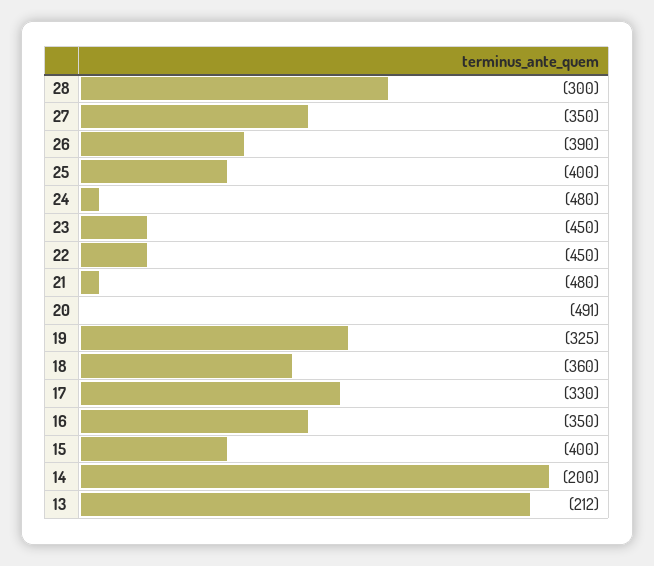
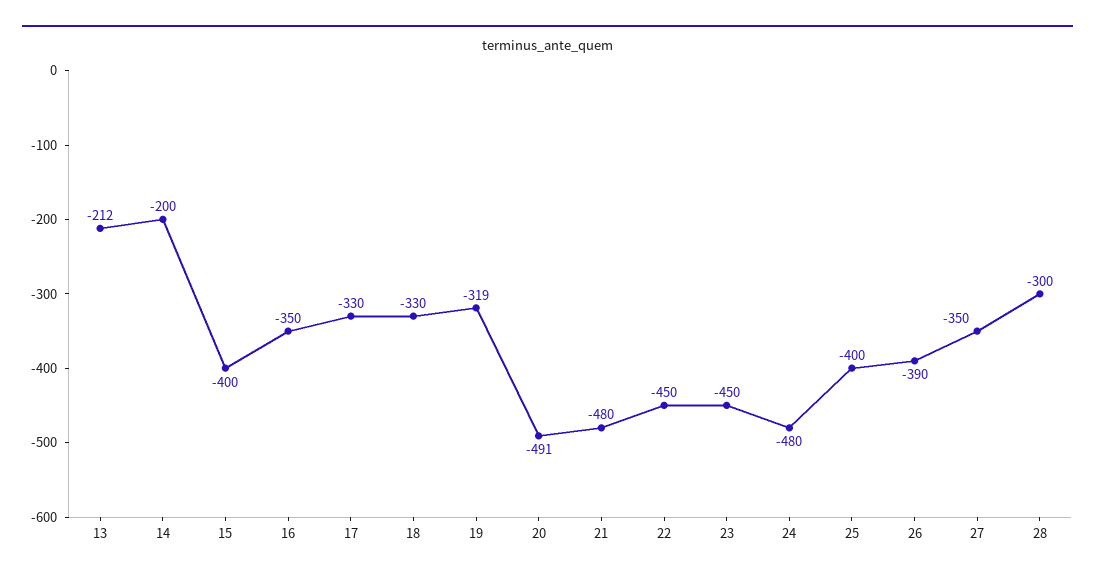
  {
    "28": -300,
    "27": -350,
    "26": -390,
    "25": -400,
    "24": -480,
    "23": -450,
    "22": -450,
    "21": -480,
    "20": -491,
-   "19": -325,
+   "19": -319,
-   "18": -360,
+   "18": -330,
    "17": -330,
    "16": -350,
    "15": -400,
    "14": -200,
    "13": -212
  }

